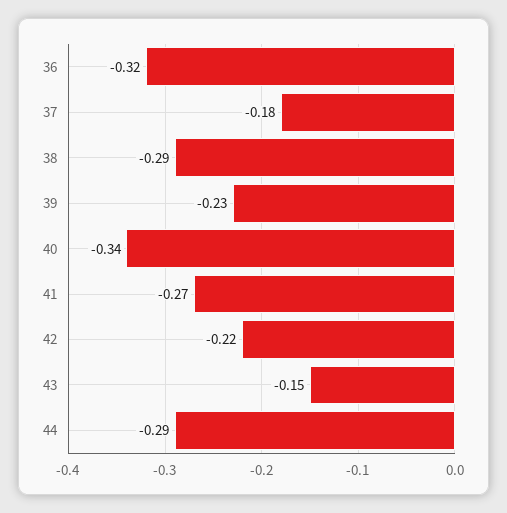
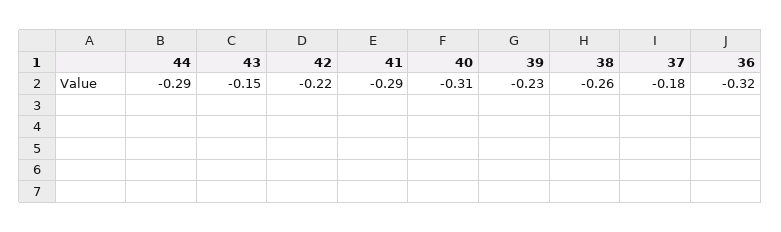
  {
    "36": -0.32,
    "37": -0.18,
-   "38": -0.29,
+   "38": -0.26,
    "39": -0.23,
-   "40": -0.34,
+   "40": -0.31,
-   "41": -0.27,
+   "41": -0.29,
    "42": -0.22,
    "43": -0.15,
    "44": -0.29
  }

